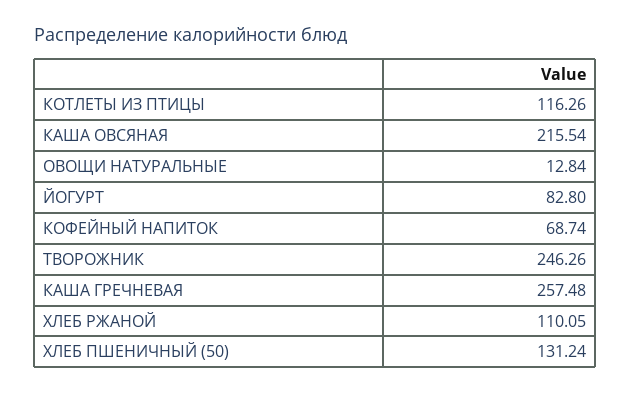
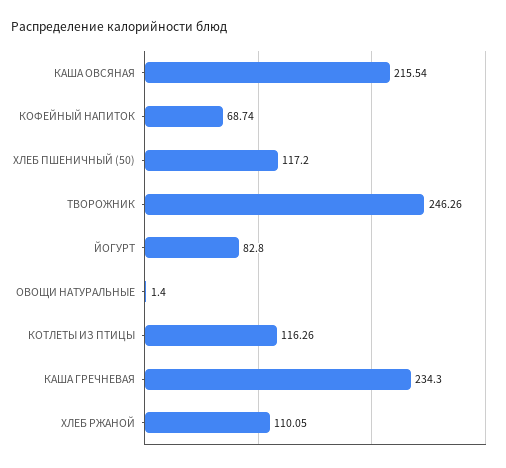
  {
    "КОТЛЕТЫ ИЗ ПТИЦЫ": 116.26,
    "КАША ОВСЯНАЯ": 215.54,
-   "ОВОЩИ НАТУРАЛЬНЫЕ": 12.84,
+   "ОВОЩИ НАТУРАЛЬНЫЕ": 1.4,
    "ЙОГУРТ": 82.8,
    "КОФЕЙНЫЙ НАПИТОК": 68.74,
    "ТВОРОЖНИК": 246.26,
-   "КАША ГРЕЧНЕВАЯ": 257.48,
+   "КАША ГРЕЧНЕВАЯ": 234.3,
    "ХЛЕБ РЖАНОЙ": 110.05,
-   "ХЛЕБ ПШЕНИЧНЫЙ (50)": 131.24
+   "ХЛЕБ ПШЕНИЧНЫЙ (50)": 117.2
  }

